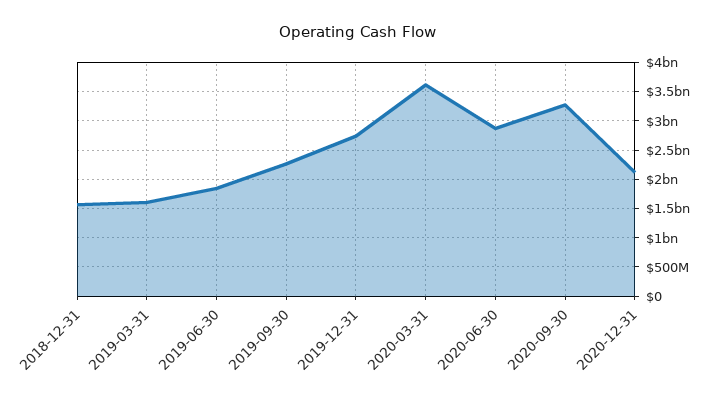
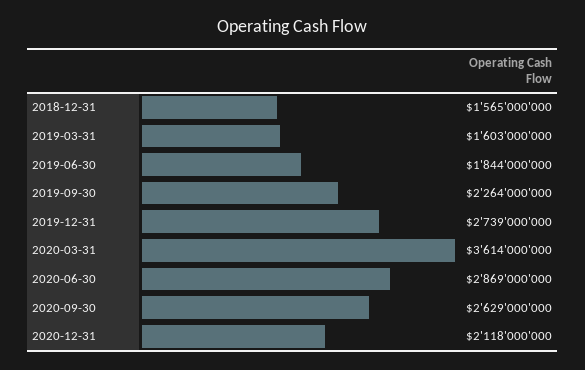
  {
    "2018-12-31": 1565000000,
    "2019-03-31": 1603000000,
    "2019-06-30": 1844000000,
    "2019-09-30": 2264000000,
    "2019-12-31": 2739000000,
    "2020-03-31": 3614000000,
    "2020-06-30": 2869000000,
-   "2020-09-30": 3250000000,
+   "2020-09-30": 2629000000,
    "2020-12-31": 2118000000
  }

